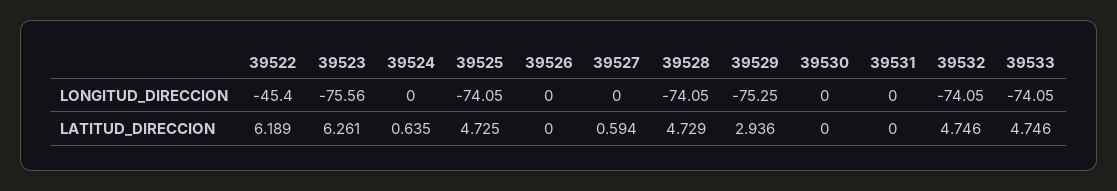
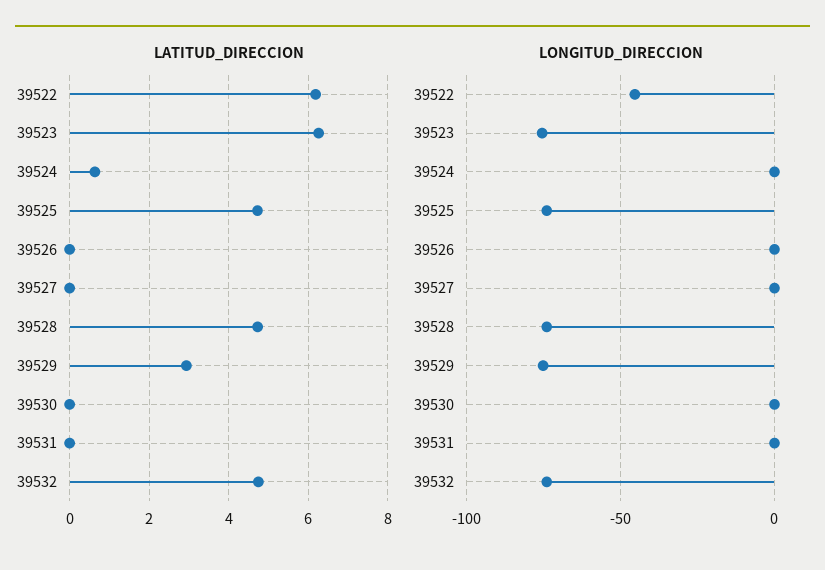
  {
    "LONGITUD_DIRECCION": {
      "39522": -45.4,
      "39523": -75.56,
      "39524": 0,
      "39525": -74.05,
      "39526": 0,
      "39527": 0,
      "39528": -74.05,
      "39529": -75.25,
      "39530": 0,
      "39531": 0,
-     "39532": -74.05,
+     "39532": -74.05
-     "39533": -74.05
    },
    "LATITUD_DIRECCION": {
      "39522": 6.189,
      "39523": 6.261,
      "39524": 0.635,
      "39525": 4.725,
      "39526": 0,
-     "39527": 0.594,
+     "39527": 0,
      "39528": 4.729,
      "39529": 2.936,
      "39530": 0,
      "39531": 0,
-     "39532": 4.746,
+     "39532": 4.746
-     "39533": 4.746
    }
  }

